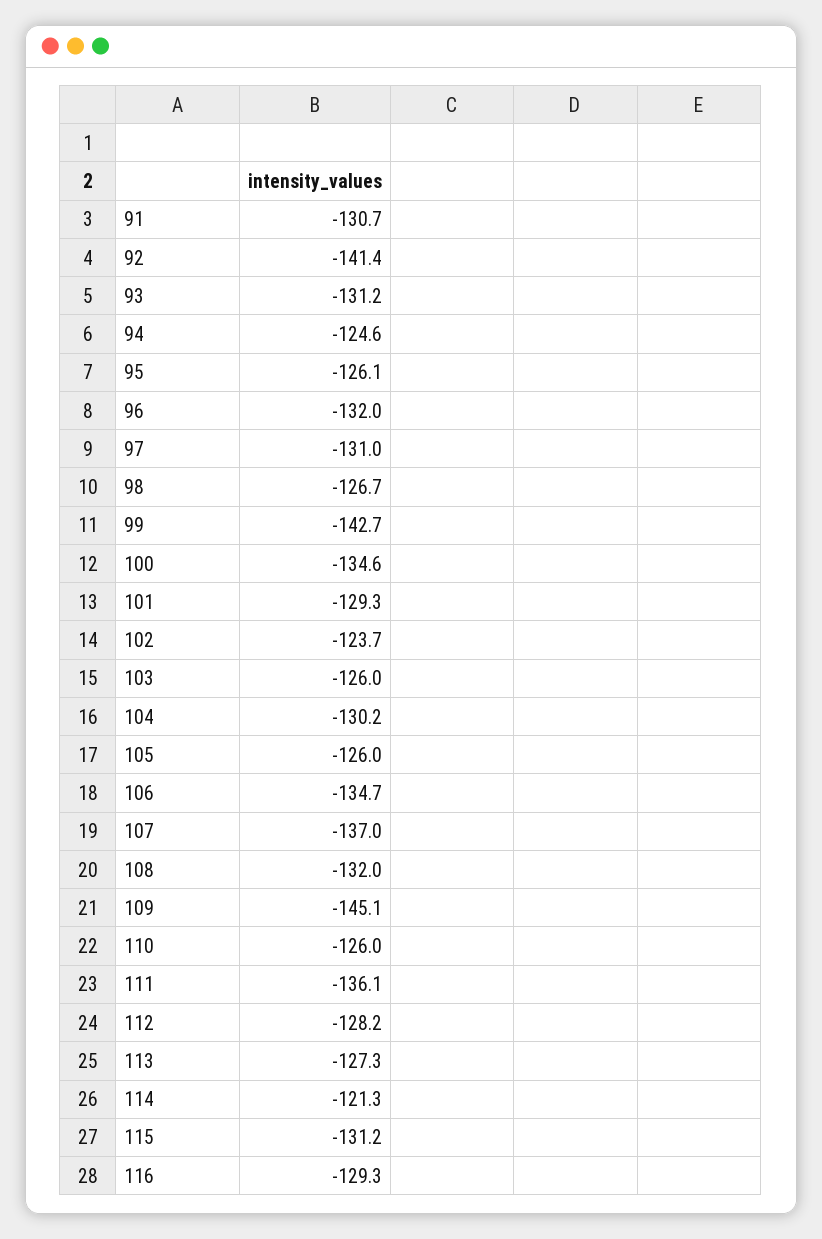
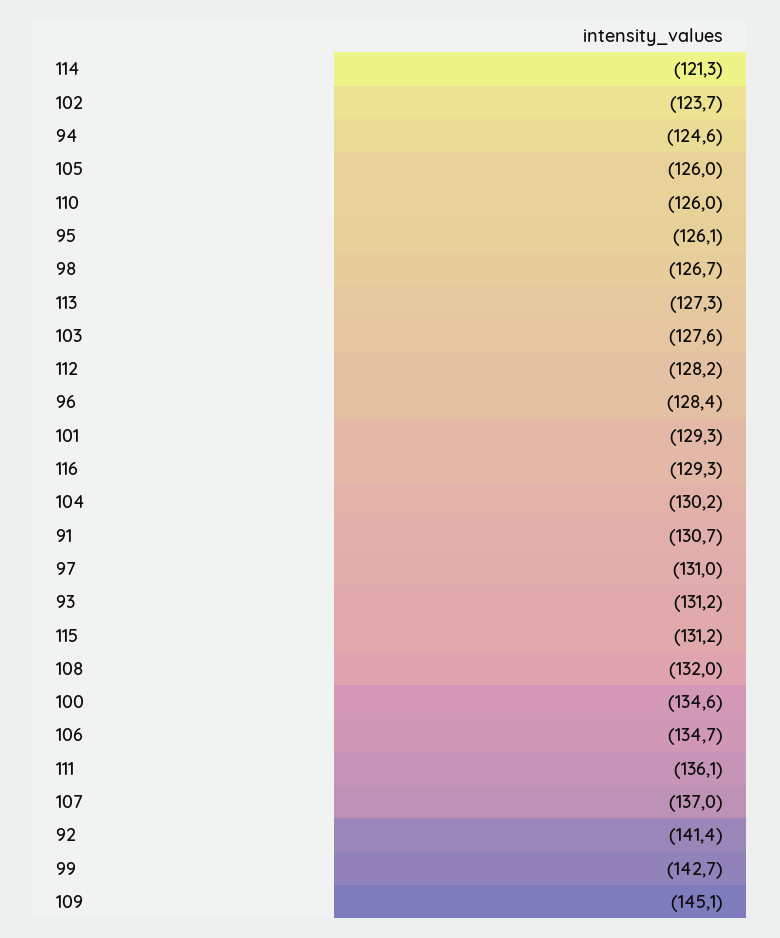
  {
    "91": -130.7,
    "92": -141.4,
    "93": -131.2,
    "94": -124.6,
    "95": -126.1,
-   "96": -132,
+   "96": -128.4,
    "97": -131,
    "98": -126.7,
    "99": -142.7,
    "100": -134.6,
    "101": -129.3,
    "102": -123.7,
-   "103": -126,
+   "103": -127.6,
    "104": -130.2,
    "105": -126,
    "106": -134.7,
    "107": -137,
    "108": -132,
    "109": -145.1,
    "110": -126,
    "111": -136.1,
    "112": -128.2,
    "113": -127.3,
    "114": -121.3,
    "115": -131.2,
    "116": -129.3
  }

